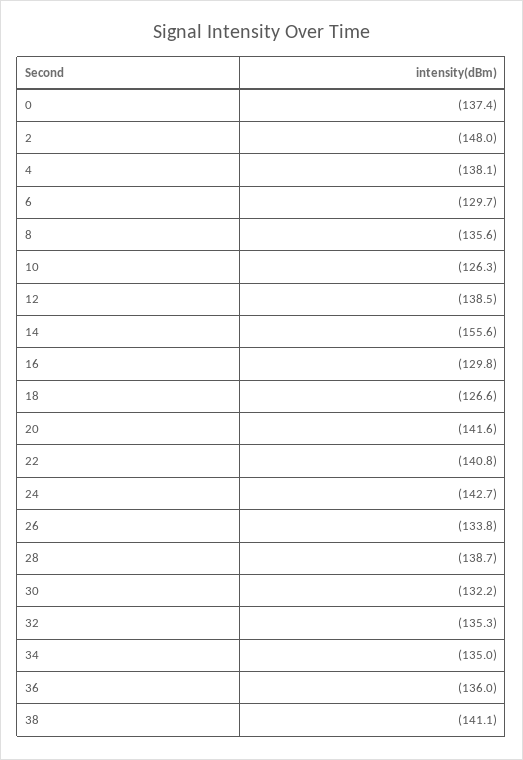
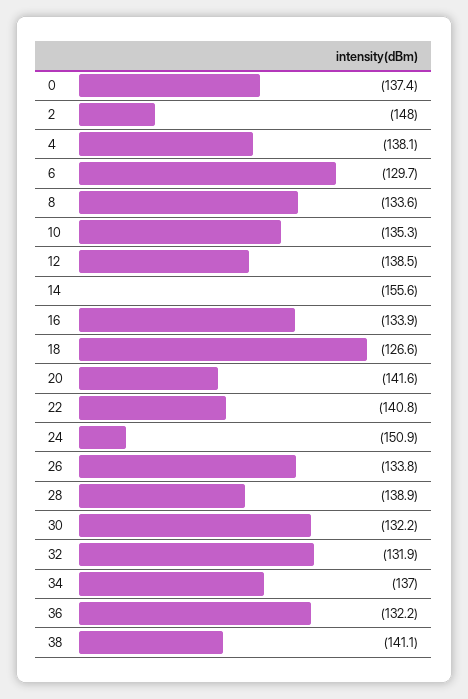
  {
    "0": -137.4,
    "2": -148,
    "4": -138.1,
    "6": -129.7,
-   "8": -135.6,
+   "8": -133.6,
-   "10": -126.3,
+   "10": -135.3,
    "12": -138.5,
    "14": -155.6,
-   "16": -129.8,
+   "16": -133.9,
    "18": -126.6,
    "20": -141.6,
    "22": -140.8,
-   "24": -142.7,
+   "24": -150.9,
    "26": -133.8,
-   "28": -138.7,
+   "28": -138.9,
    "30": -132.2,
-   "32": -135.3,
+   "32": -131.9,
-   "34": -135,
+   "34": -137,
-   "36": -136,
+   "36": -132.2,
    "38": -141.1
  }

